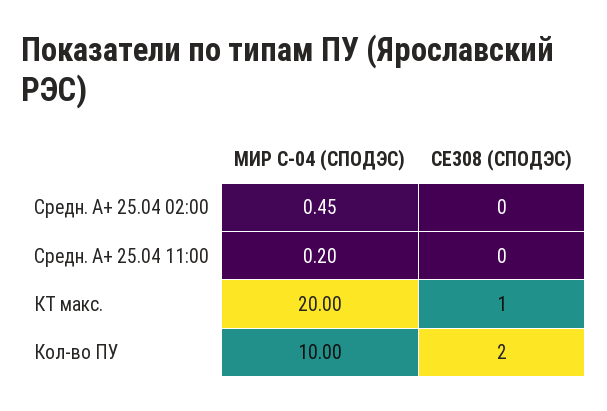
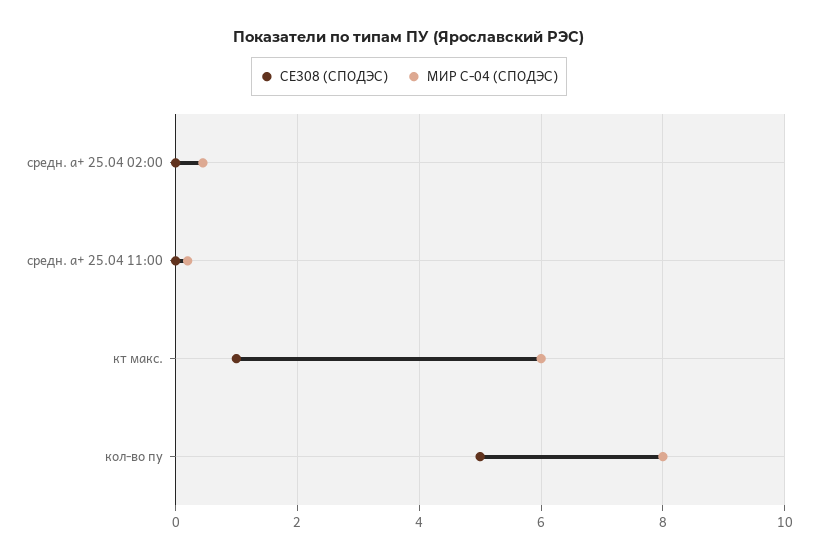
  {
    "МИР С-04 (СПОДЭС)": {
      "Средн. А+ 25.04 02:00": 0.45,
      "Средн. А+ 25.04 11:00": 0.2,
-     "КТ макс.": 20,
+     "КТ макс.": 6,
-     "Кол-во ПУ": 10
+     "Кол-во ПУ": 8
    },
    "СЕ308 (СПОДЭС)": {
      "Средн. А+ 25.04 02:00": 0,
      "Средн. А+ 25.04 11:00": 0,
      "КТ макс.": 1,
-     "Кол-во ПУ": 2
+     "Кол-во ПУ": 5
    }
  }

